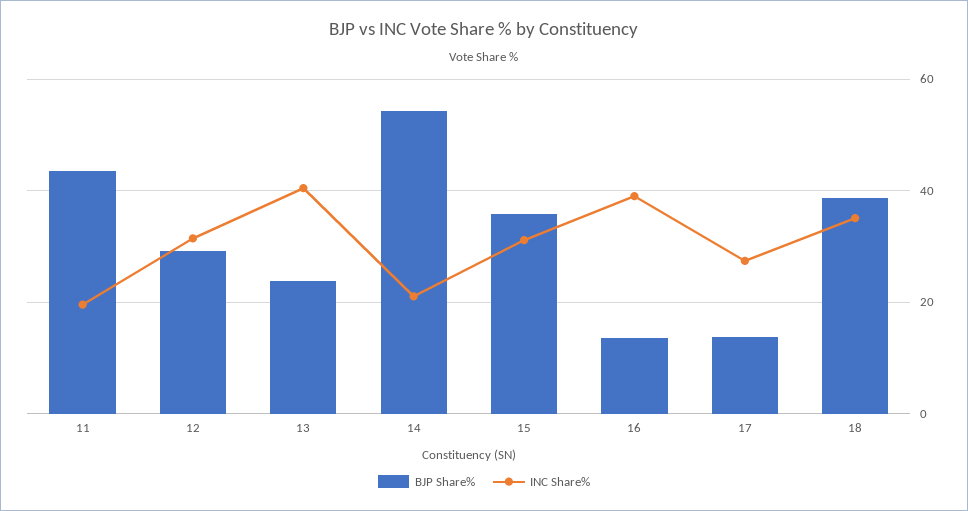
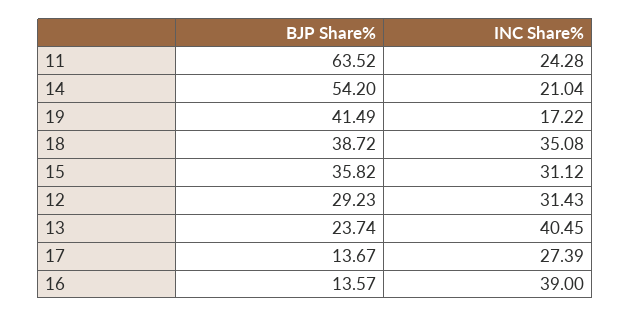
  {
    "BJP Share%": {
-     "11": 44,
+     "11": 63.52,
      "12": 29.23,
      "13": 23.74,
      "14": 54.2,
      "15": 35.82,
      "16": 13.57,
      "17": 13.67,
-     "18": 38.72
+     "18": 38.72,
+     "19": 41.49
    },
    "INC Share%": {
-     "11": 20,
+     "11": 24.28,
      "12": 31.43,
      "13": 40.45,
      "14": 21.04,
      "15": 31.12,
      "16": 39,
      "17": 27.39,
-     "18": 35.08
+     "18": 35.08,
+     "19": 17.22
    }
  }

